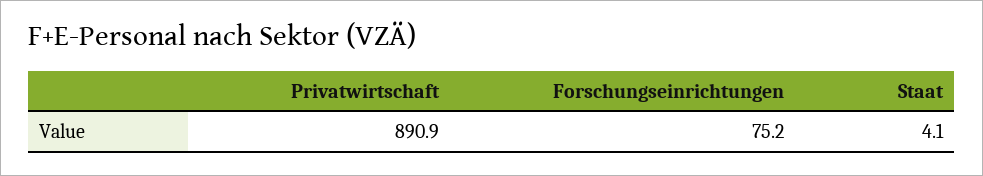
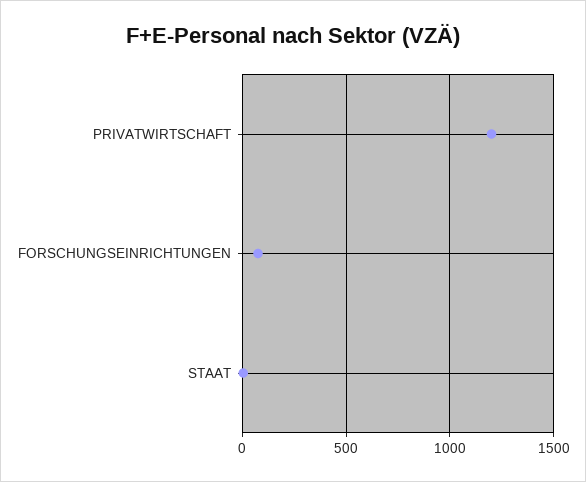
  {
-   "Privatwirtschaft": 890.9,
+   "Privatwirtschaft": 1200,
    "Forschungseinrichtungen": 75.2,
    "Staat": 4.1
  }

